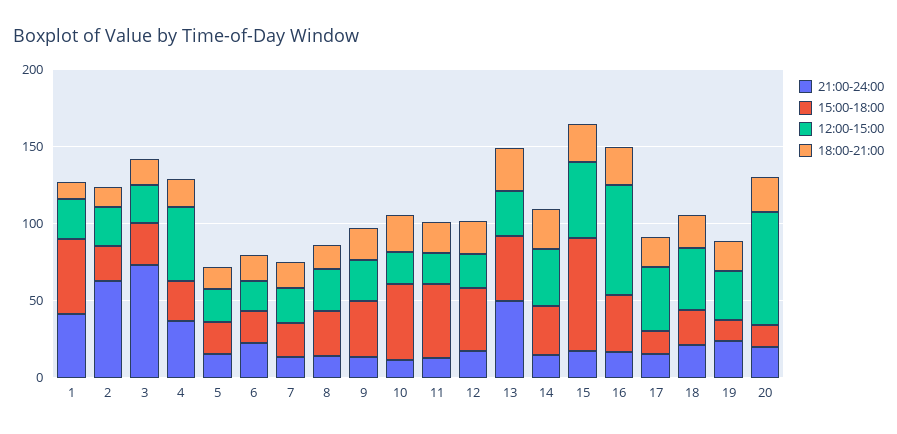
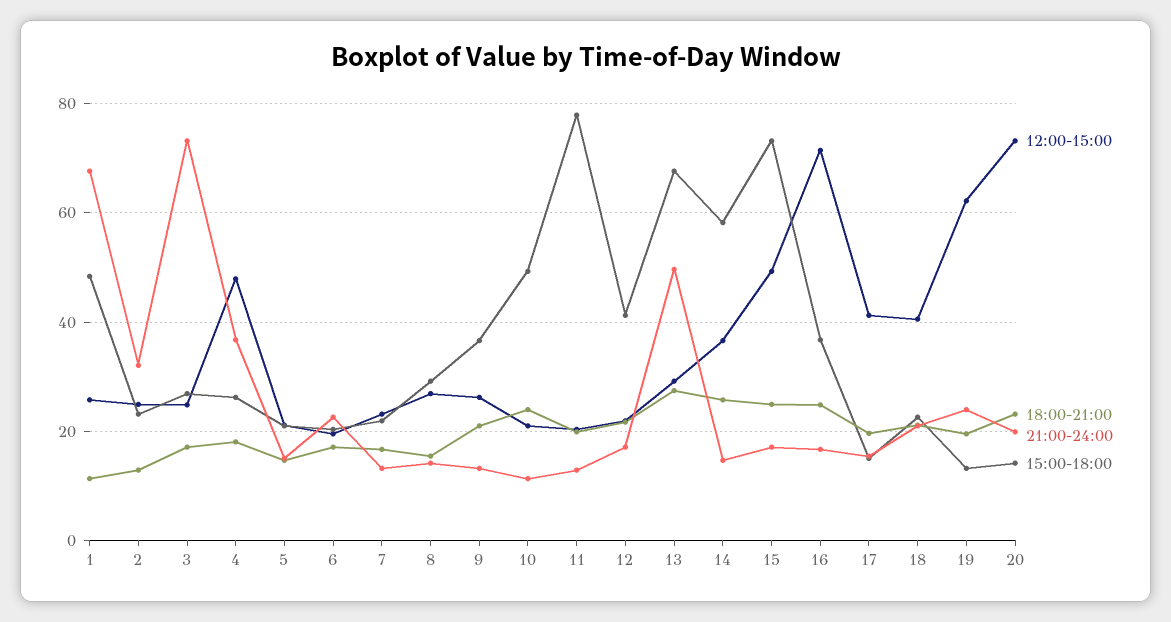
  {
    "21:00-24:00": {
-     "1": 40,
+     "1": 68,
-     "2": 60,
+     "2": 32,
      "3": 74,
      "4": 36,
      "5": 16,
      "6": 22,
      "7": 14,
      "8": 14,
      "9": 14,
      "10": 12,
      "11": 12,
      "12": 18,
      "13": 50,
      "14": 14,
      "15": 18,
      "16": 16,
      "17": 16,
      "18": 22,
      "19": 24,
      "20": 20
    },
    "15:00-18:00": {
      "1": 48,
      "2": 24,
      "3": 26,
      "4": 26,
      "5": 22,
      "6": 20,
      "7": 22,
      "8": 30,
      "9": 36,
      "10": 50,
-     "11": 50,
+     "11": 78,
      "12": 42,
-     "13": 40,
+     "13": 68,
-     "14": 30,
+     "14": 58,
      "15": 74,
      "16": 36,
      "17": 16,
      "18": 22,
      "19": 14,
      "20": 14
    },
    "12:00-15:00": {
      "1": 26,
      "2": 24,
      "3": 24,
      "4": 48,
      "5": 22,
      "6": 20,
      "7": 24,
      "8": 26,
      "9": 26,
      "10": 22,
      "11": 20,
      "12": 22,
      "13": 30,
      "14": 36,
      "15": 50,
      "16": 72,
      "17": 42,
      "18": 40,
-     "19": 30,
+     "19": 62,
      "20": 74
    },
    "18:00-21:00": {
      "1": 12,
      "2": 12,
      "3": 18,
      "4": 18,
      "5": 14,
      "6": 18,
      "7": 16,
      "8": 16,
      "9": 22,
      "10": 24,
      "11": 20,
      "12": 22,
      "13": 28,
      "14": 26,
      "15": 24,
      "16": 24,
      "17": 20,
      "18": 22,
      "19": 20,
      "20": 24
    }
  }

